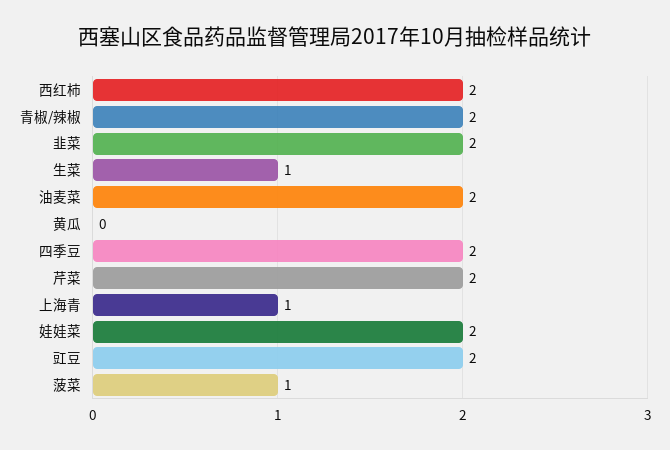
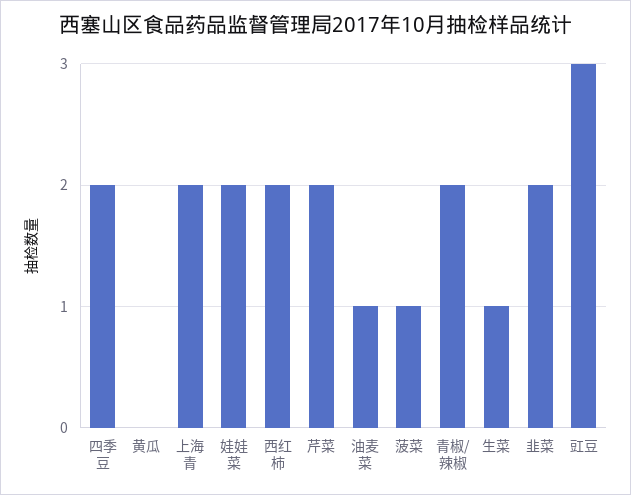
  {
    "西红柿": 2,
    "青椒/辣椒": 2,
    "韭菜": 2,
    "生菜": 1,
-   "油麦菜": 2,
+   "油麦菜": 1,
    "黄瓜": 0,
    "四季豆": 2,
    "芹菜": 2,
-   "上海青": 1,
+   "上海青": 2,
    "娃娃菜": 2,
-   "豇豆": 2,
+   "豇豆": 3,
    "菠菜": 1
  }

